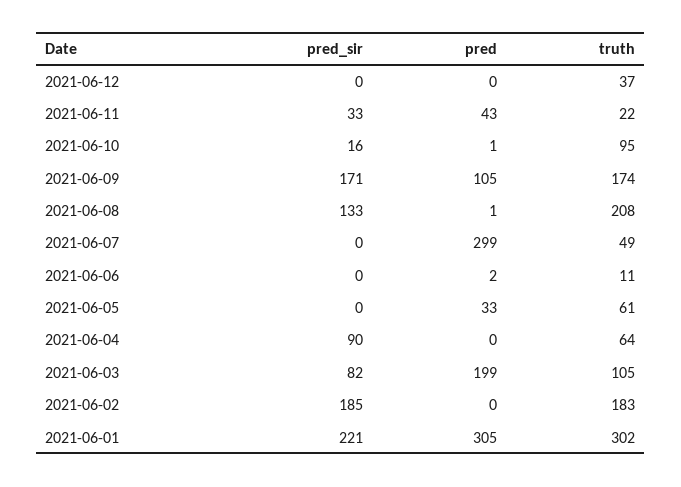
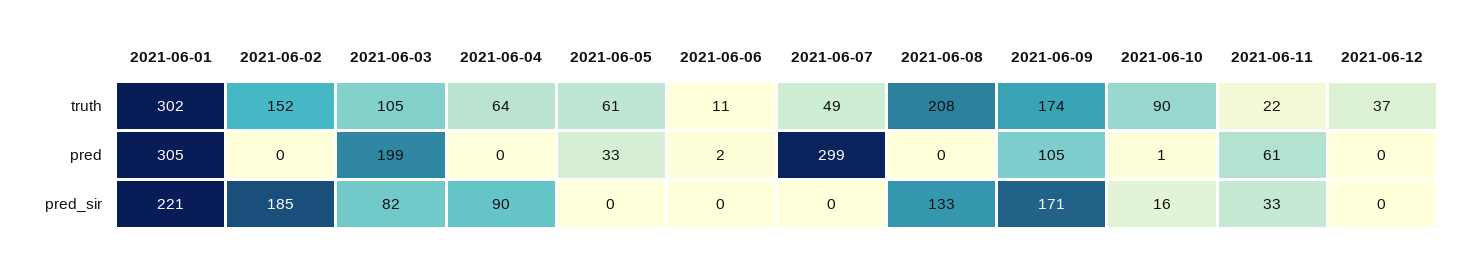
  {
    "pred_sir": {
      "2021-06-12": 0,
      "2021-06-11": 33,
      "2021-06-10": 16,
      "2021-06-09": 171,
      "2021-06-08": 133,
      "2021-06-07": 0,
      "2021-06-06": 0,
      "2021-06-05": 0,
      "2021-06-04": 90,
      "2021-06-03": 82,
      "2021-06-02": 185,
      "2021-06-01": 221
    },
    "pred": {
      "2021-06-12": 0,
-     "2021-06-11": 43,
+     "2021-06-11": 61,
      "2021-06-10": 1,
      "2021-06-09": 105,
-     "2021-06-08": 1,
+     "2021-06-08": 0,
      "2021-06-07": 299,
      "2021-06-06": 2,
      "2021-06-05": 33,
      "2021-06-04": 0,
      "2021-06-03": 199,
      "2021-06-02": 0,
      "2021-06-01": 305
    },
    "truth": {
      "2021-06-12": 37,
      "2021-06-11": 22,
-     "2021-06-10": 95,
+     "2021-06-10": 90,
      "2021-06-09": 174,
      "2021-06-08": 208,
      "2021-06-07": 49,
      "2021-06-06": 11,
      "2021-06-05": 61,
      "2021-06-04": 64,
      "2021-06-03": 105,
-     "2021-06-02": 183,
+     "2021-06-02": 152,
      "2021-06-01": 302
    }
  }

